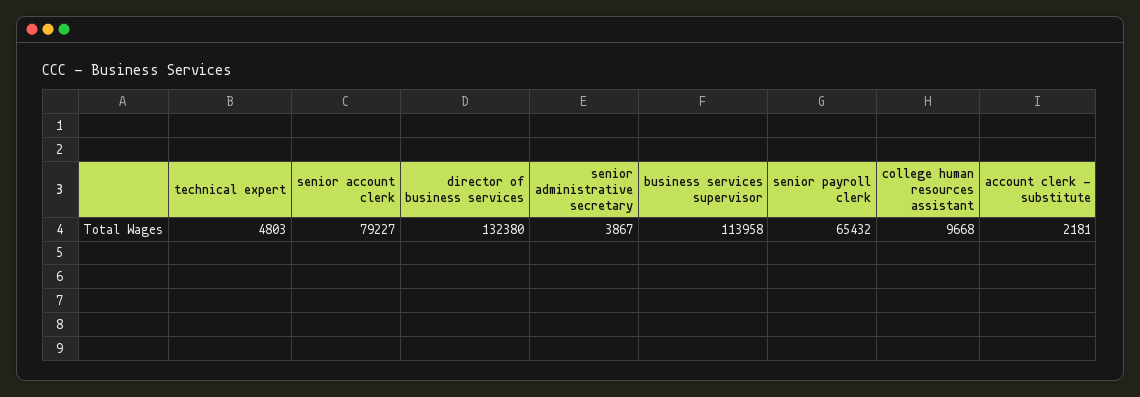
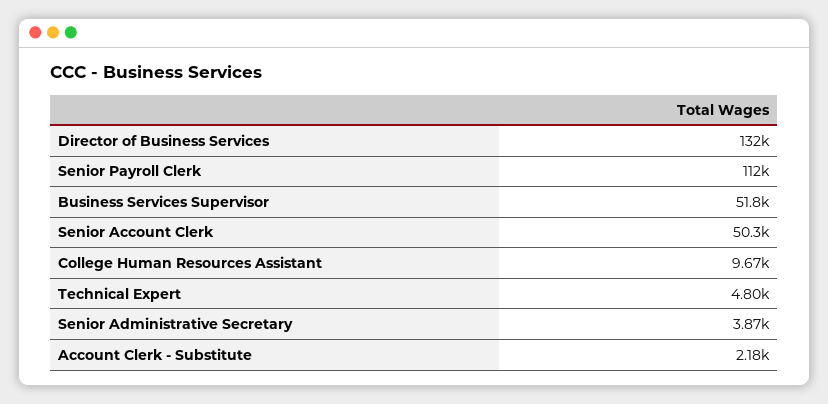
  {
    "technical expert": 4803,
-   "senior account clerk": 79227,
+   "senior account clerk": 50300,
    "director of business services": 132380,
    "senior administrative secretary": 3867,
-   "business services supervisor": 113958,
+   "business services supervisor": 51800,
-   "senior payroll clerk": 65432,
+   "senior payroll clerk": 112000,
    "college human resources assistant": 9668,
    "account clerk - substitute": 2181
  }

